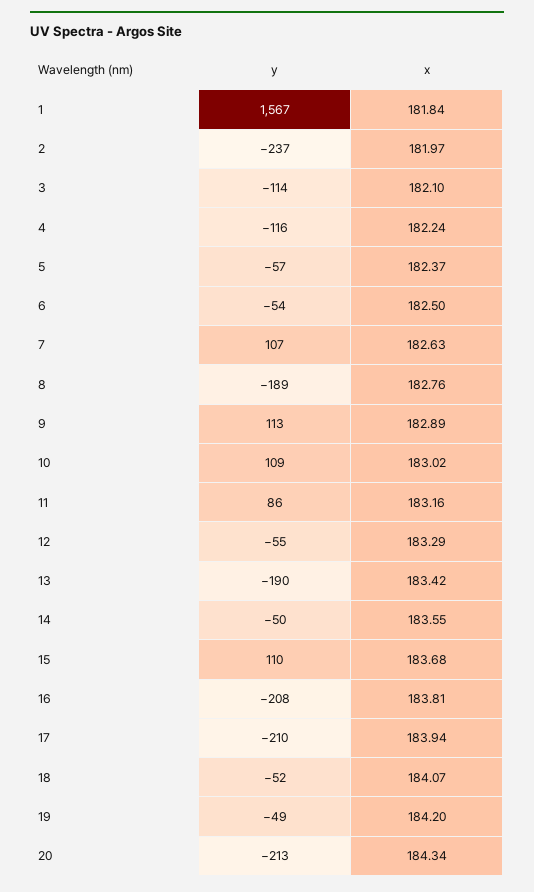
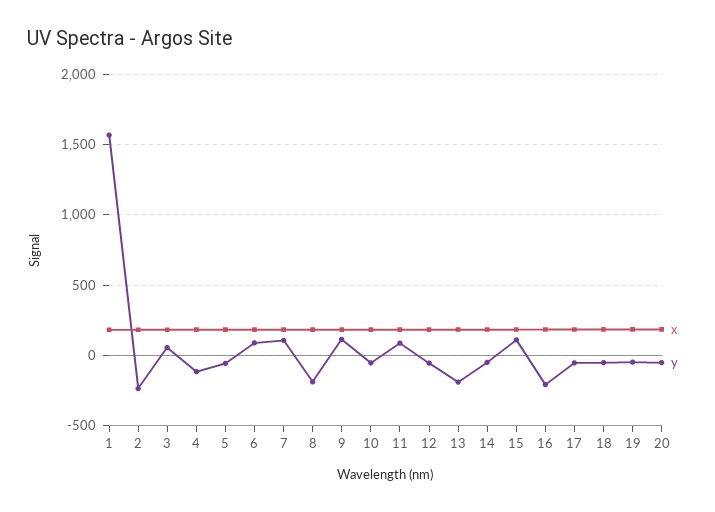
  {
    "y": {
      "1": 1567,
      "2": -237,
-     "3": -114,
+     "3": 50,
      "4": -116,
      "5": -57,
-     "6": -54,
+     "6": 100,
      "7": 107,
      "8": -189,
      "9": 113,
-     "10": 109,
+     "10": -50,
      "11": 86,
      "12": -55,
      "13": -190,
      "14": -50,
      "15": 110,
      "16": -208,
-     "17": -210,
+     "17": -50,
      "18": -52,
      "19": -49,
-     "20": -213
+     "20": -50
    },
    "x": {
      "1": 181.84,
      "2": 181.97,
      "3": 182.1,
      "4": 182.24,
      "5": 182.37,
      "6": 182.5,
      "7": 182.63,
      "8": 182.76,
      "9": 182.89,
      "10": 183.02,
      "11": 183.16,
      "12": 183.29,
      "13": 183.42,
      "14": 183.55,
      "15": 183.68,
      "16": 183.81,
      "17": 183.94,
      "18": 184.07,
      "19": 184.2,
      "20": 184.34
    }
  }

